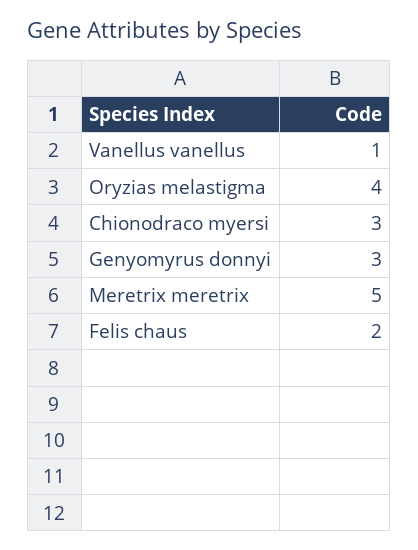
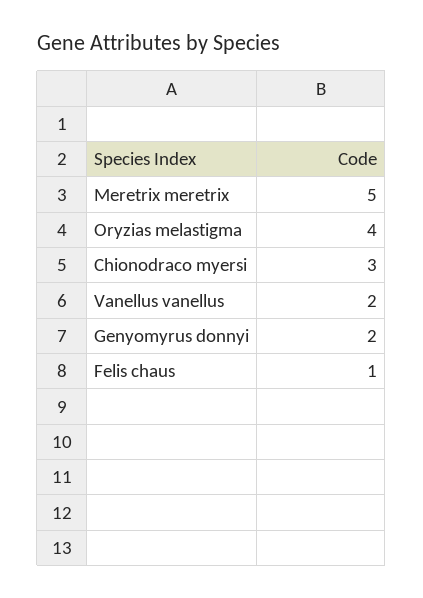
  {
-   "Vanellus vanellus": 1,
+   "Vanellus vanellus": 2,
    "Oryzias melastigma": 4,
    "Chionodraco myersi": 3,
-   "Genyomyrus donnyi": 3,
+   "Genyomyrus donnyi": 2,
    "Meretrix meretrix": 5,
-   "Felis chaus": 2
+   "Felis chaus": 1
  }

